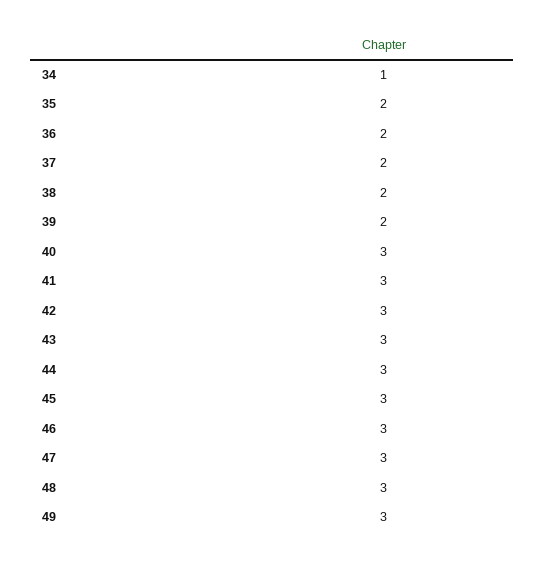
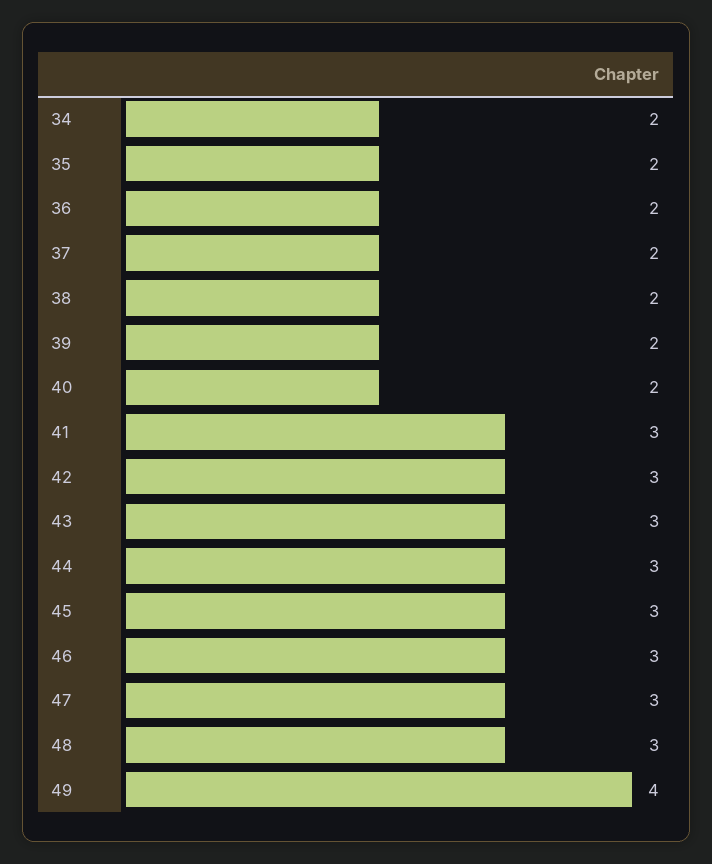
  {
-   "34": 1,
+   "34": 2,
    "35": 2,
    "36": 2,
    "37": 2,
    "38": 2,
    "39": 2,
-   "40": 3,
+   "40": 2,
    "41": 3,
    "42": 3,
    "43": 3,
    "44": 3,
    "45": 3,
    "46": 3,
    "47": 3,
    "48": 3,
-   "49": 3
+   "49": 4
  }

